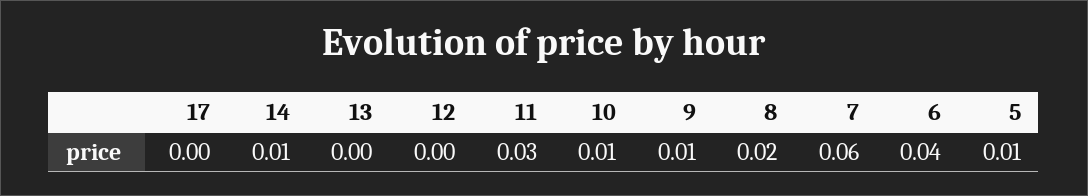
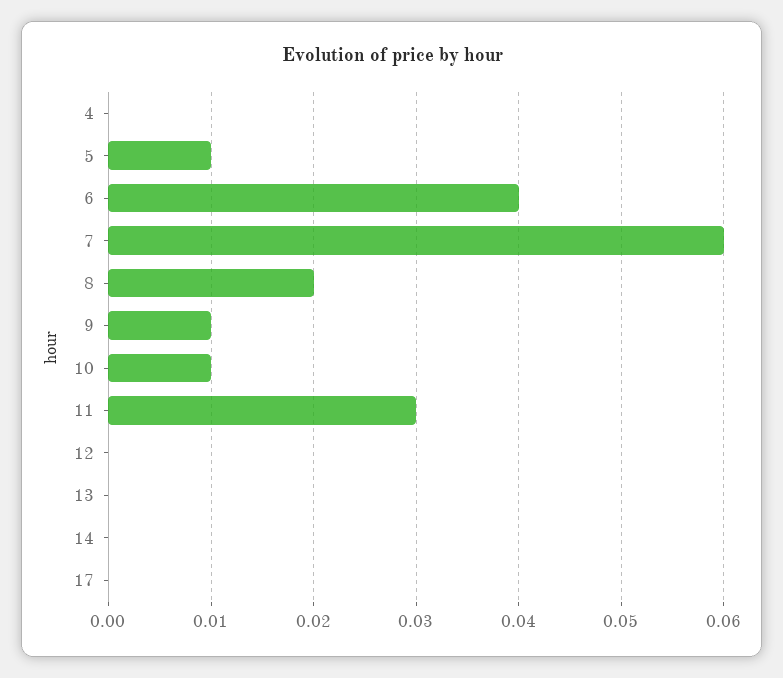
  {
    "17": 0,
-   "14": 0.01,
+   "14": 0,
    "13": 0,
    "12": 0,
    "11": 0.03,
    "10": 0.01,
    "9": 0.01,
    "8": 0.02,
    "7": 0.06,
    "6": 0.04,
-   "5": 0.01
+   "5": 0.01,
+   "4": 0
  }

